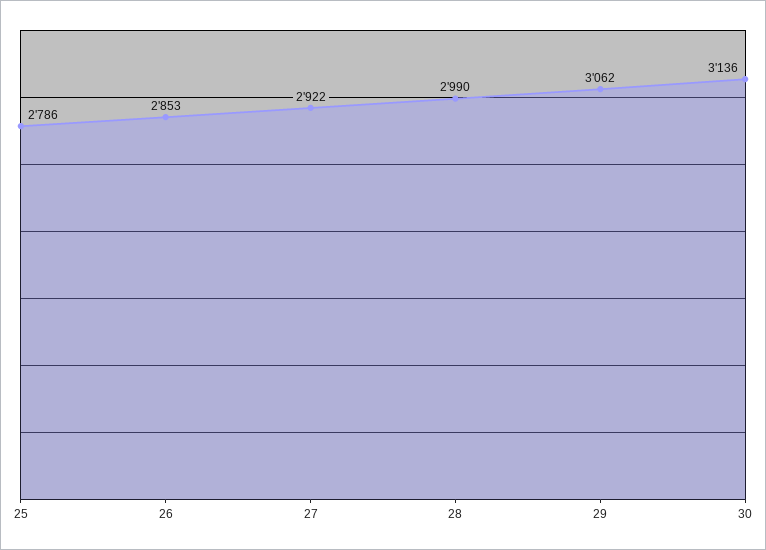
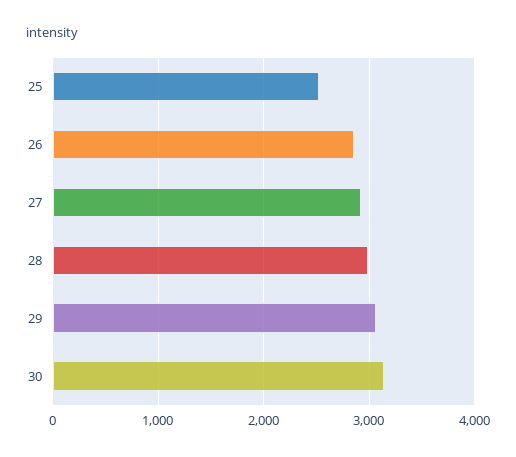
  {
-   "25": 2786,
+   "25": 2500,
    "26": 2853,
    "27": 2922,
    "28": 2990,
    "29": 3062,
    "30": 3136
  }

